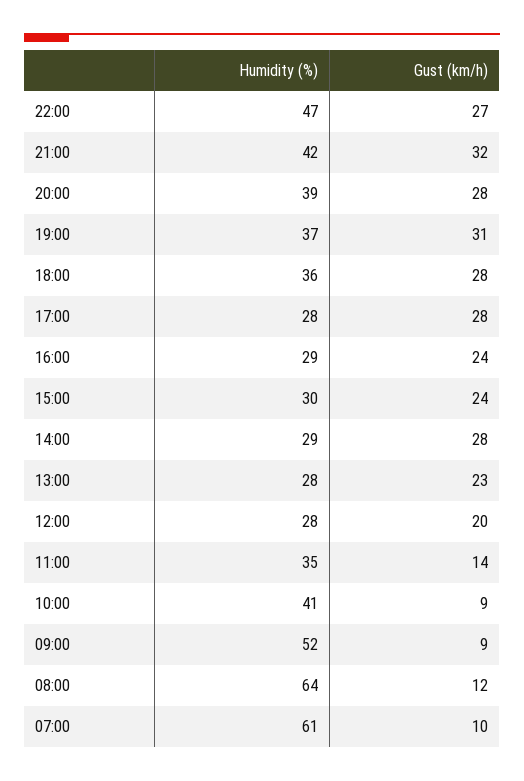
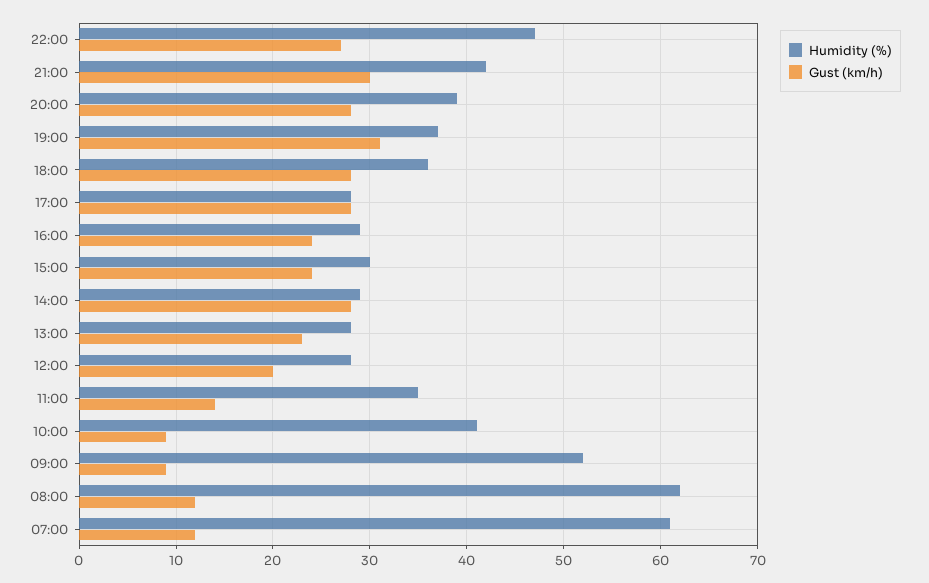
  {
    "Humidity (%)": {
      "22:00": 47,
      "21:00": 42,
      "20:00": 39,
      "19:00": 37,
      "18:00": 36,
      "17:00": 28,
      "16:00": 29,
      "15:00": 30,
      "14:00": 29,
      "13:00": 28,
      "12:00": 28,
      "11:00": 35,
      "10:00": 41,
      "09:00": 52,
-     "08:00": 64,
+     "08:00": 62,
      "07:00": 61
    },
    "Gust (km/h)": {
      "22:00": 27,
-     "21:00": 32,
+     "21:00": 30,
      "20:00": 28,
      "19:00": 31,
      "18:00": 28,
      "17:00": 28,
      "16:00": 24,
      "15:00": 24,
      "14:00": 28,
      "13:00": 23,
      "12:00": 20,
      "11:00": 14,
      "10:00": 9,
      "09:00": 9,
      "08:00": 12,
-     "07:00": 10
+     "07:00": 12
    }
  }

